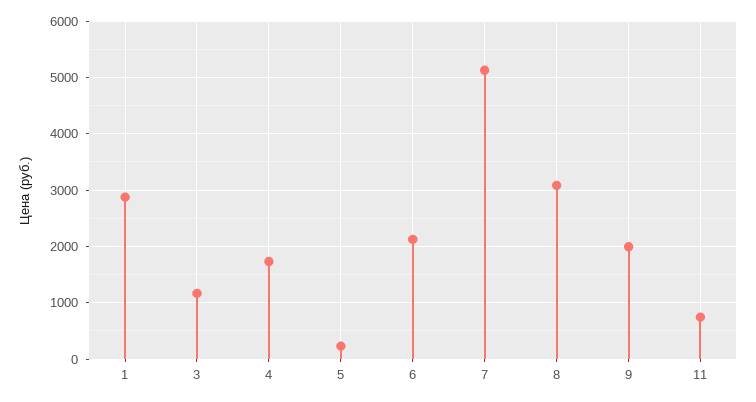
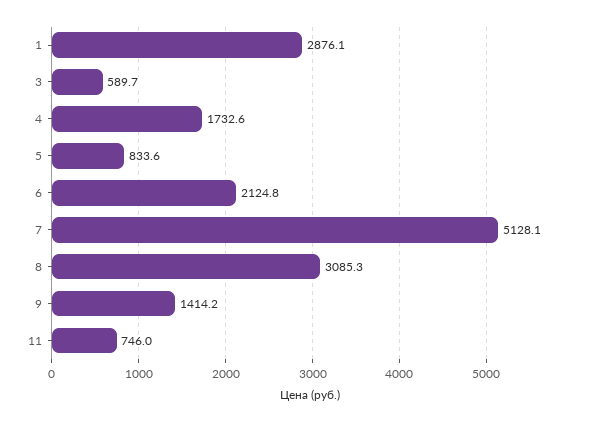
  {
    "1": 2876.1,
-   "3": 1200,
+   "3": 589.7,
    "4": 1732.6,
-   "5": 200,
+   "5": 833.6,
    "6": 2124.8,
    "7": 5128.1,
    "8": 3085.3,
-   "9": 2000,
+   "9": 1414.2,
    "11": 746
  }

